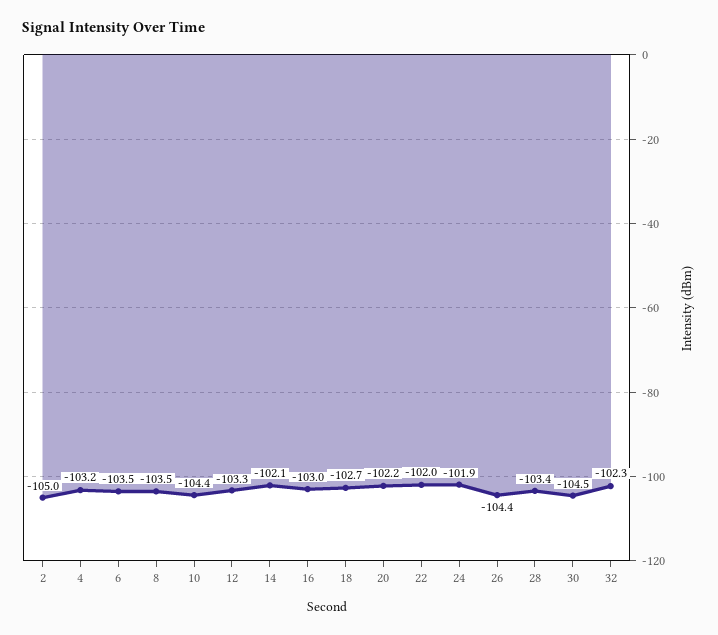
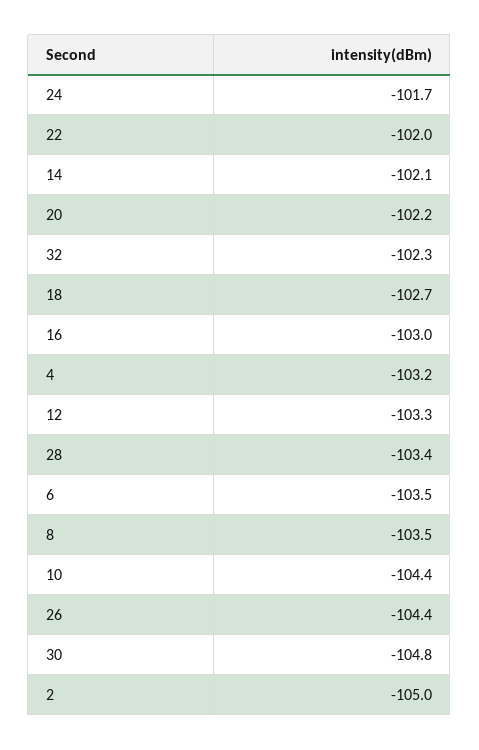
  {
    "2": -105,
    "4": -103.2,
    "6": -103.5,
    "8": -103.5,
    "10": -104.4,
    "12": -103.3,
    "14": -102.1,
    "16": -103,
    "18": -102.7,
    "20": -102.2,
    "22": -102,
-   "24": -101.9,
+   "24": -101.7,
    "26": -104.4,
    "28": -103.4,
-   "30": -104.5,
+   "30": -104.8,
    "32": -102.3
  }

